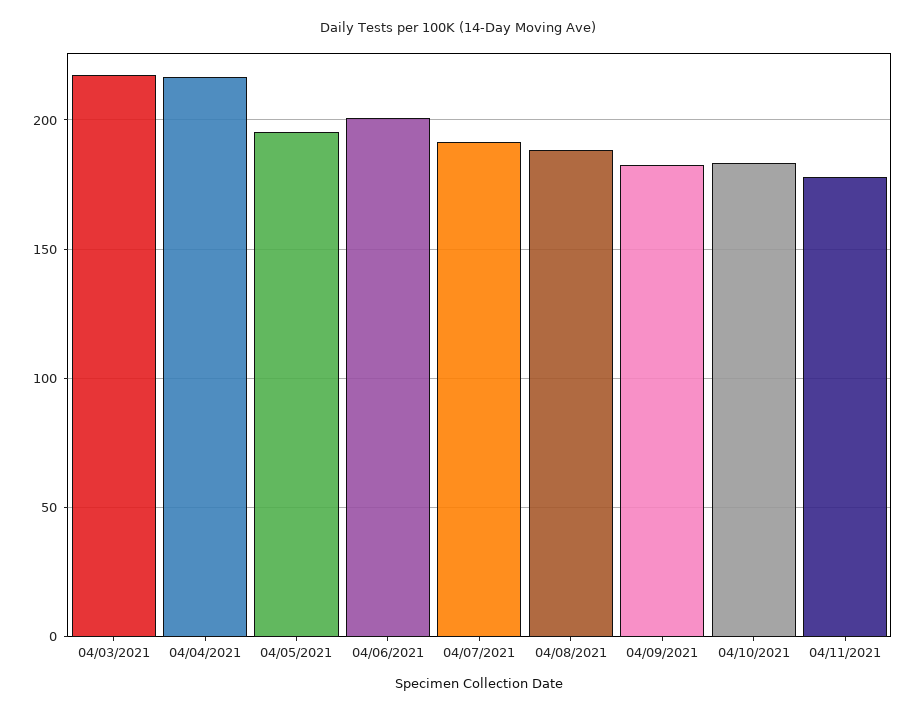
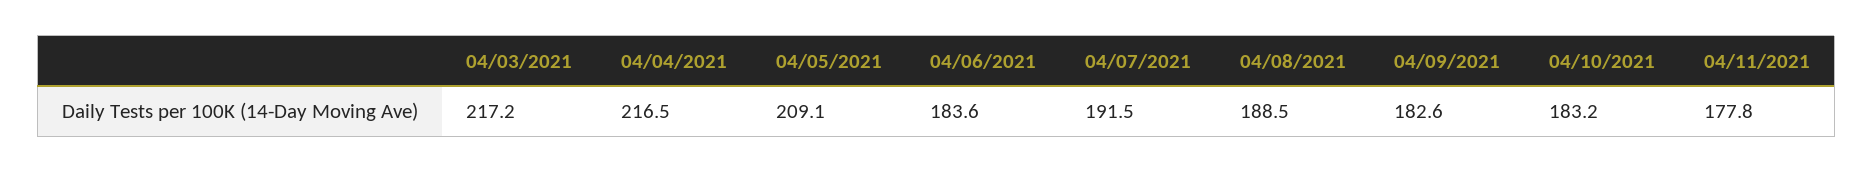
  {
    "04/03/2021": 217.2,
    "04/04/2021": 216.5,
-   "04/05/2021": 195,
+   "04/05/2021": 209.1,
-   "04/06/2021": 200,
+   "04/06/2021": 183.6,
    "04/07/2021": 191.5,
    "04/08/2021": 188.5,
    "04/09/2021": 182.6,
    "04/10/2021": 183.2,
    "04/11/2021": 177.8
  }

